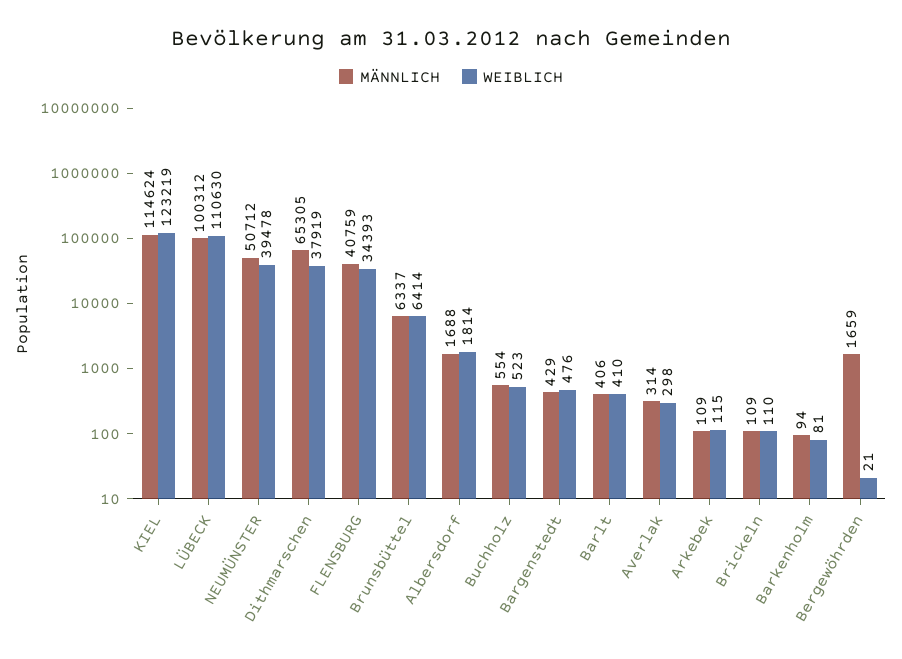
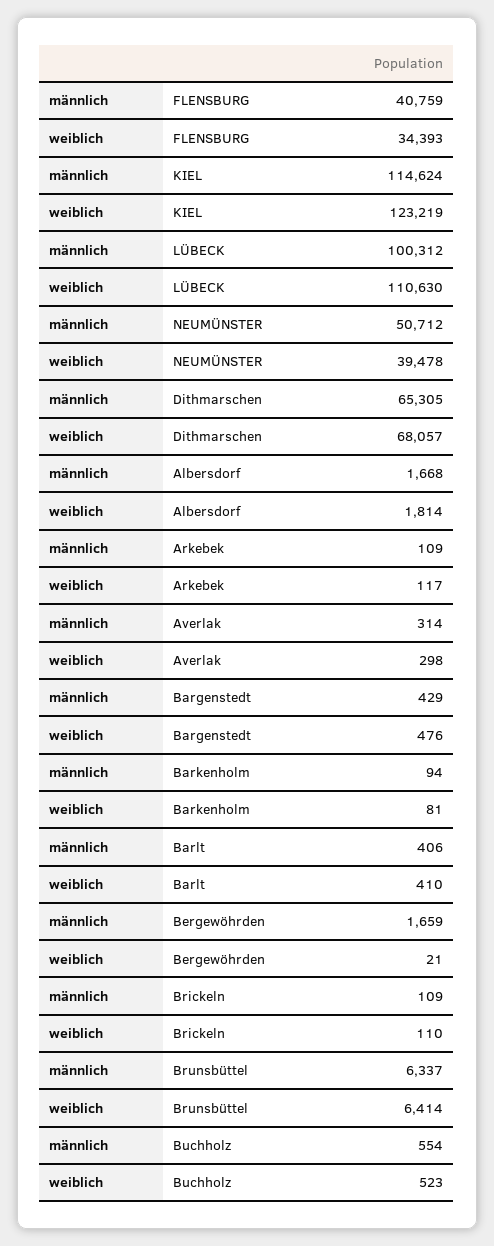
  {
    "MÄNNLICH": {
      "KIEL": 114624,
      "LÜBECK": 100312,
      "NEUMÜNSTER": 50712,
      "Dithmarschen": 65305,
      "FLENSBURG": 40759,
      "Brunsbüttel": 6337,
-     "Albersdorf": 1688,
+     "Albersdorf": 1668,
      "Buchholz": 554,
      "Bargenstedt": 429,
      "Barlt": 406,
      "Averlak": 314,
      "Arkebek": 109,
      "Brickeln": 109,
      "Barkenholm": 94,
      "Bergewöhrden": 1659
    },
    "WEIBLICH": {
      "KIEL": 123219,
      "LÜBECK": 110630,
      "NEUMÜNSTER": 39478,
-     "Dithmarschen": 37919,
+     "Dithmarschen": 68057,
      "FLENSBURG": 34393,
      "Brunsbüttel": 6414,
      "Albersdorf": 1814,
      "Buchholz": 523,
      "Bargenstedt": 476,
      "Barlt": 410,
      "Averlak": 298,
-     "Arkebek": 115,
+     "Arkebek": 117,
      "Brickeln": 110,
      "Barkenholm": 81,
      "Bergewöhrden": 21
    }
  }

